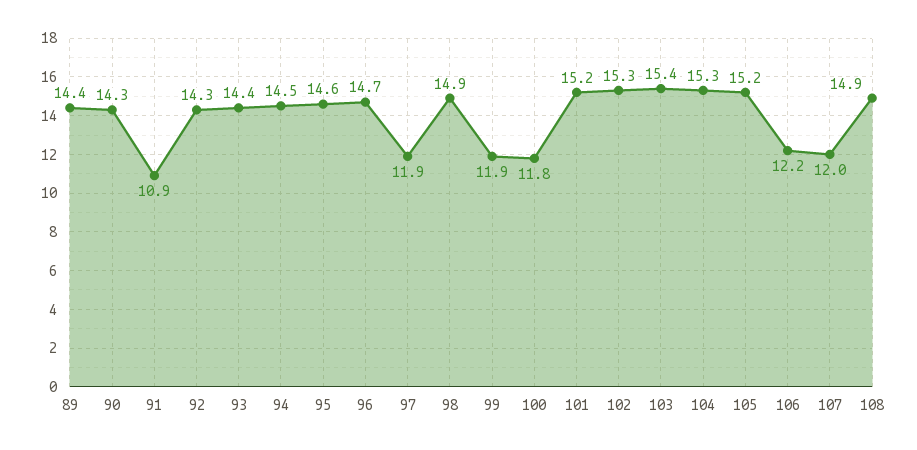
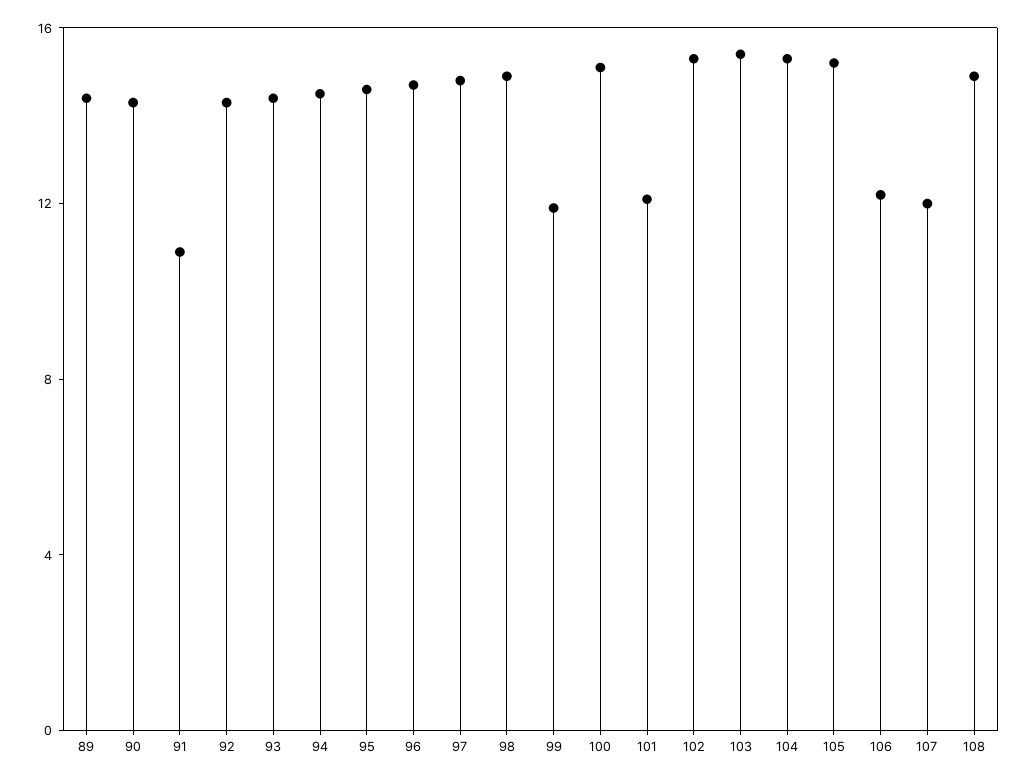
  {
    "89": 14.4,
    "90": 14.3,
    "91": 10.9,
    "92": 14.3,
    "93": 14.4,
    "94": 14.5,
    "95": 14.6,
    "96": 14.7,
-   "97": 11.9,
+   "97": 15,
    "98": 14.9,
    "99": 11.9,
-   "100": 11.8,
+   "100": 15,
-   "101": 15.2,
+   "101": 12,
    "102": 15.3,
    "103": 15.4,
    "104": 15.3,
    "105": 15.2,
    "106": 12.2,
    "107": 12,
    "108": 14.9
  }

